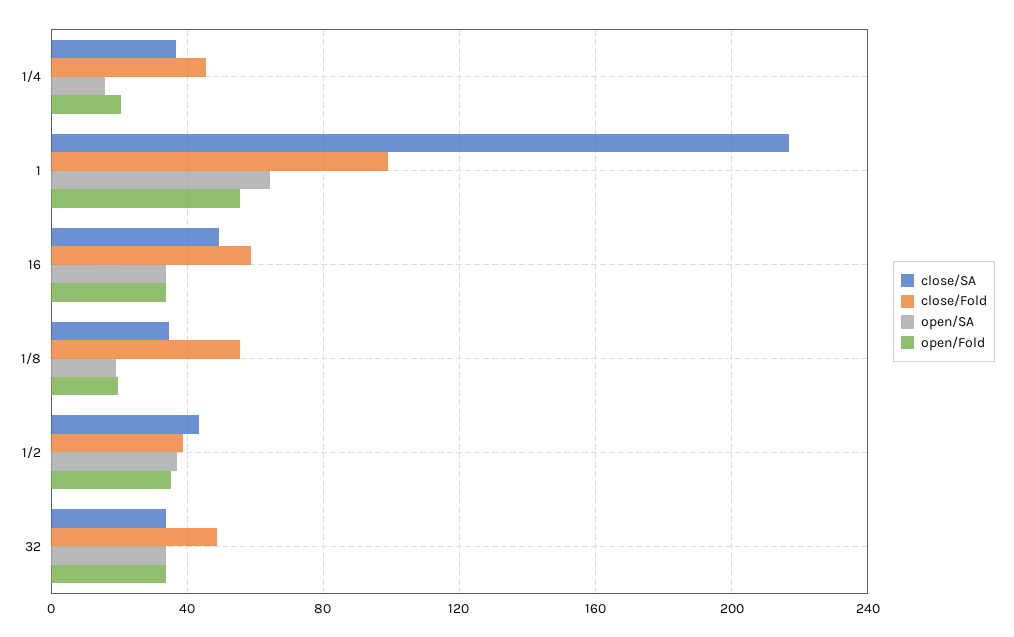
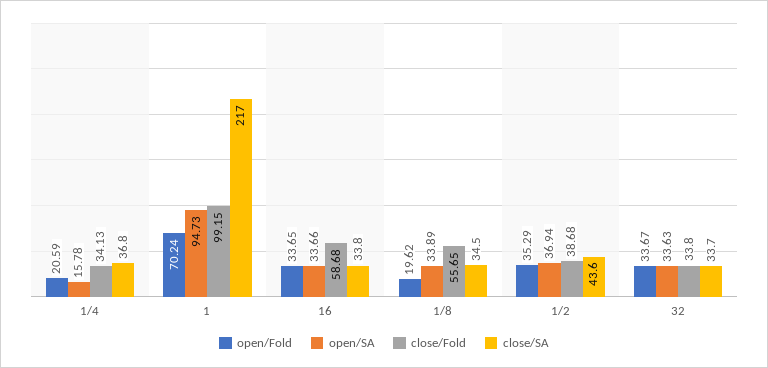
  {
    "close/SA": {
      "1/4": 36.8,
      "1": 217,
-     "16": 50,
+     "16": 33.8,
      "1/8": 34.5,
      "1/2": 43.6,
      "32": 33.7
    },
    "close/Fold": {
-     "1/4": 45,
+     "1/4": 34.13,
      "1": 99.15,
      "16": 58.68,
      "1/8": 55.65,
      "1/2": 38.68,
-     "32": 50
+     "32": 33.8
    },
    "open/SA": {
      "1/4": 15.78,
-     "1": 65,
+     "1": 94.73,
      "16": 33.66,
-     "1/8": 20,
+     "1/8": 33.89,
      "1/2": 36.94,
      "32": 33.63
    },
    "open/Fold": {
      "1/4": 20.59,
-     "1": 55,
+     "1": 70.24,
      "16": 33.65,
      "1/8": 19.62,
      "1/2": 35.29,
      "32": 33.67
    }
  }

